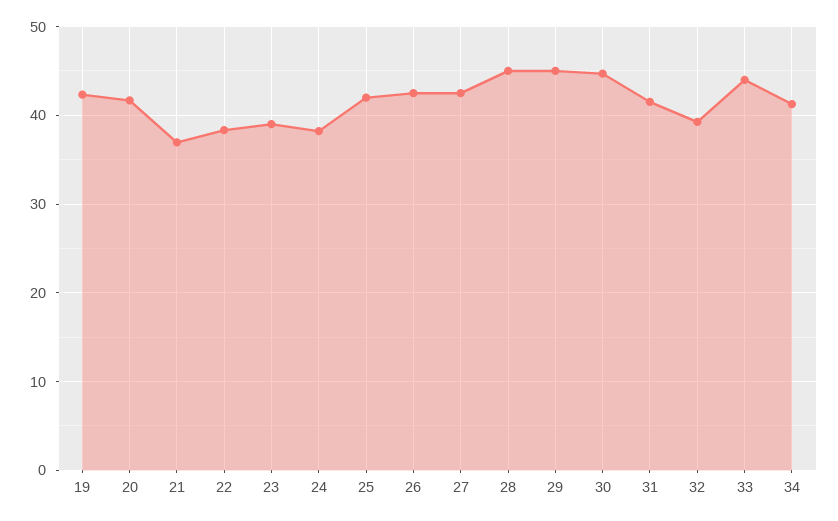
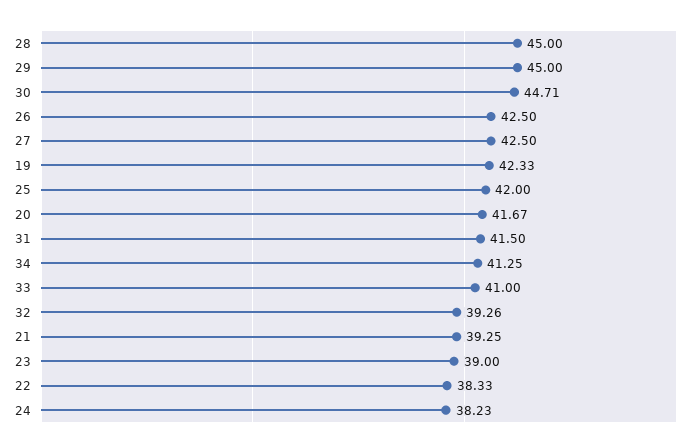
  {
    "19": 42.33,
    "20": 41.67,
-   "21": 37,
+   "21": 39.25,
    "22": 38.33,
    "23": 39,
    "24": 38.23,
    "25": 42,
    "26": 42.5,
    "27": 42.5,
    "28": 45,
    "29": 45,
    "30": 44.71,
    "31": 41.5,
    "32": 39.26,
-   "33": 44,
+   "33": 41,
    "34": 41.25
  }

